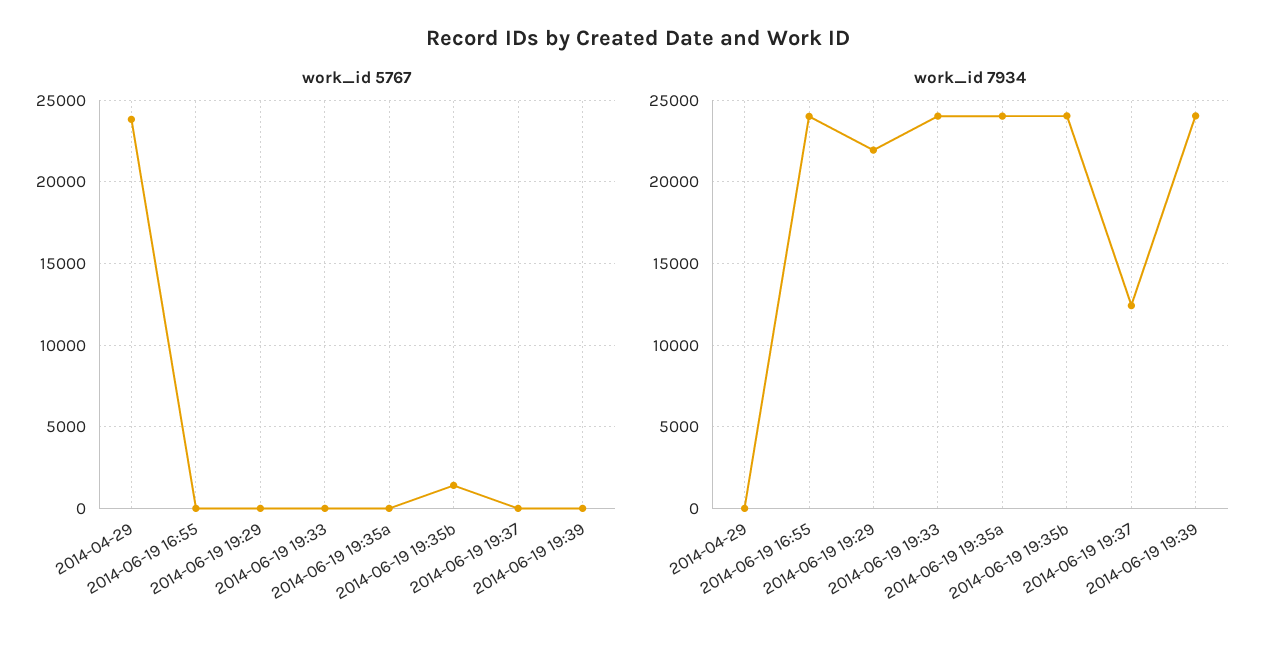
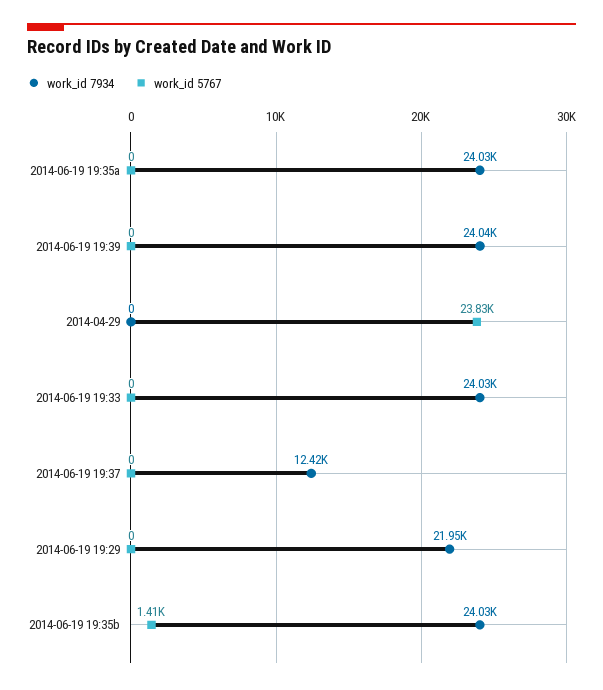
  {
    "work_id 5767": {
      "2014-04-29": 23830,
-     "2014-06-19 16:55": 0,
      "2014-06-19 19:29": 0,
      "2014-06-19 19:33": 0,
      "2014-06-19 19:35a": 0,
      "2014-06-19 19:35b": 1410,
      "2014-06-19 19:37": 0,
      "2014-06-19 19:39": 0
    },
    "work_id 7934": {
      "2014-04-29": 0,
-     "2014-06-19 16:55": 24000,
      "2014-06-19 19:29": 21950,
      "2014-06-19 19:33": 24030,
      "2014-06-19 19:35a": 24030,
      "2014-06-19 19:35b": 24030,
      "2014-06-19 19:37": 12420,
      "2014-06-19 19:39": 24040
    }
  }

